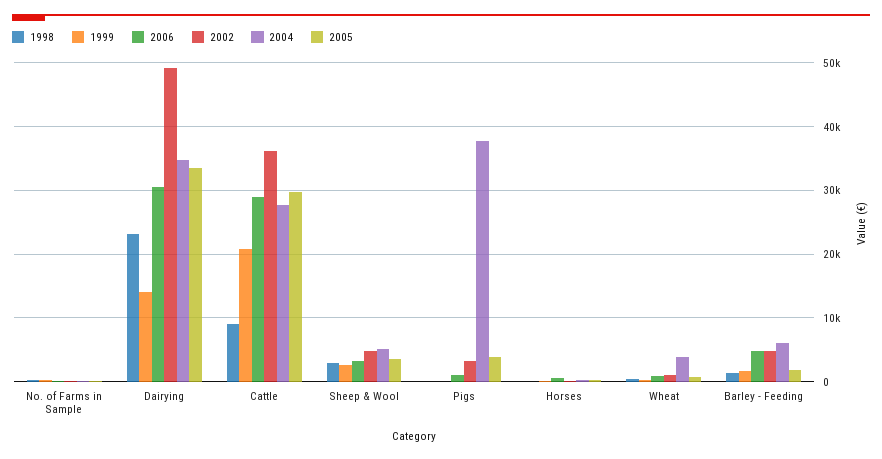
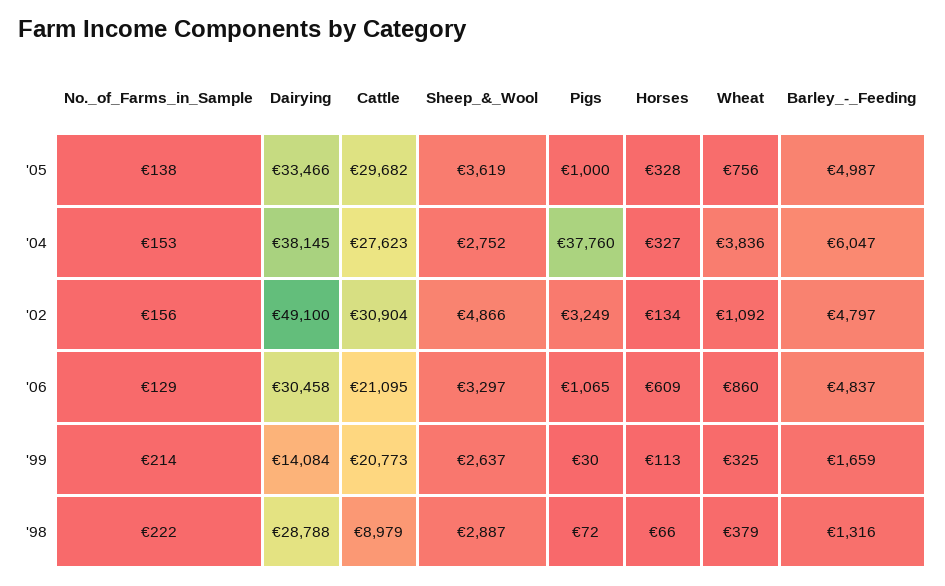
  {
    "1998": {
      "No. of Farms in Sample": 222,
-     "Dairying": 23000,
+     "Dairying": 28788,
      "Cattle": 8979,
      "Sheep & Wool": 2887,
      "Pigs": 72,
      "Horses": 66,
      "Wheat": 379,
      "Barley - Feeding": 1316
    },
    "1999": {
      "No. of Farms in Sample": 214,
      "Dairying": 14084,
      "Cattle": 20773,
      "Sheep & Wool": 2637,
      "Pigs": 30,
      "Horses": 113,
      "Wheat": 325,
      "Barley - Feeding": 1659
    },
    "2006": {
      "No. of Farms in Sample": 129,
      "Dairying": 30458,
-     "Cattle": 29000,
+     "Cattle": 21095,
      "Sheep & Wool": 3297,
      "Pigs": 1065,
      "Horses": 609,
      "Wheat": 860,
      "Barley - Feeding": 4837
    },
    "2002": {
      "No. of Farms in Sample": 156,
      "Dairying": 49100,
-     "Cattle": 36000,
+     "Cattle": 30904,
      "Sheep & Wool": 4866,
      "Pigs": 3249,
      "Horses": 134,
      "Wheat": 1092,
      "Barley - Feeding": 4797
    },
    "2004": {
      "No. of Farms in Sample": 153,
-     "Dairying": 35000,
+     "Dairying": 38145,
      "Cattle": 27623,
-     "Sheep & Wool": 5000,
+     "Sheep & Wool": 2752,
      "Pigs": 37760,
      "Horses": 327,
      "Wheat": 3836,
      "Barley - Feeding": 6047
    },
    "2005": {
      "No. of Farms in Sample": 138,
      "Dairying": 33466,
      "Cattle": 29682,
      "Sheep & Wool": 3619,
-     "Pigs": 4000,
+     "Pigs": 1000,
      "Horses": 328,
      "Wheat": 756,
-     "Barley - Feeding": 2000
+     "Barley - Feeding": 4987
    }
  }

